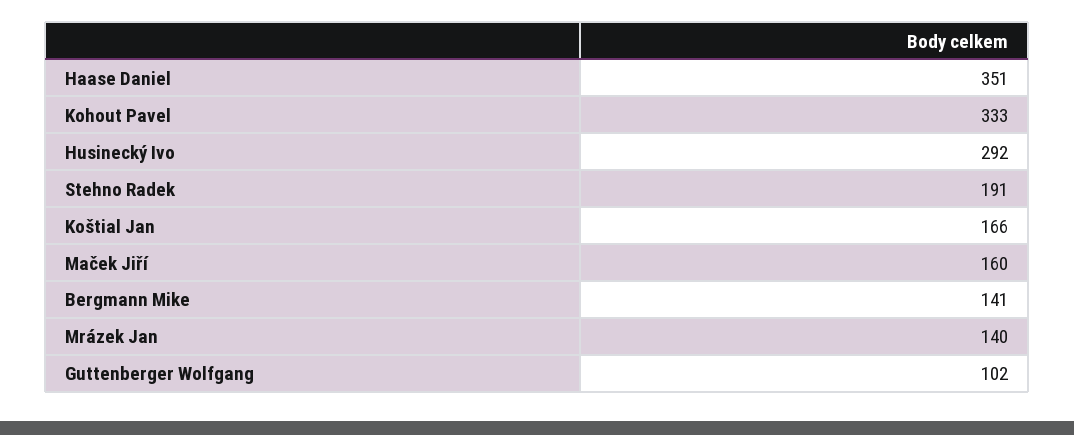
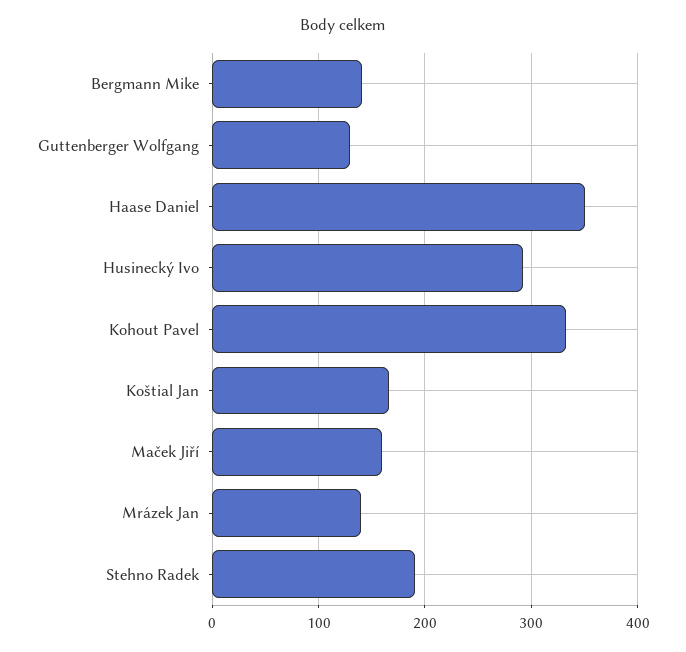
  {
    "Haase Daniel": 351,
    "Kohout Pavel": 333,
    "Husinecký Ivo": 292,
    "Stehno Radek": 191,
    "Koštial Jan": 166,
    "Maček Jiří": 160,
    "Bergmann Mike": 141,
    "Mrázek Jan": 140,
-   "Guttenberger Wolfgang": 102
+   "Guttenberger Wolfgang": 130
  }

